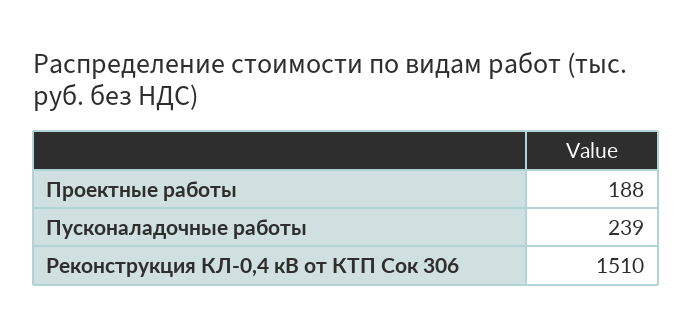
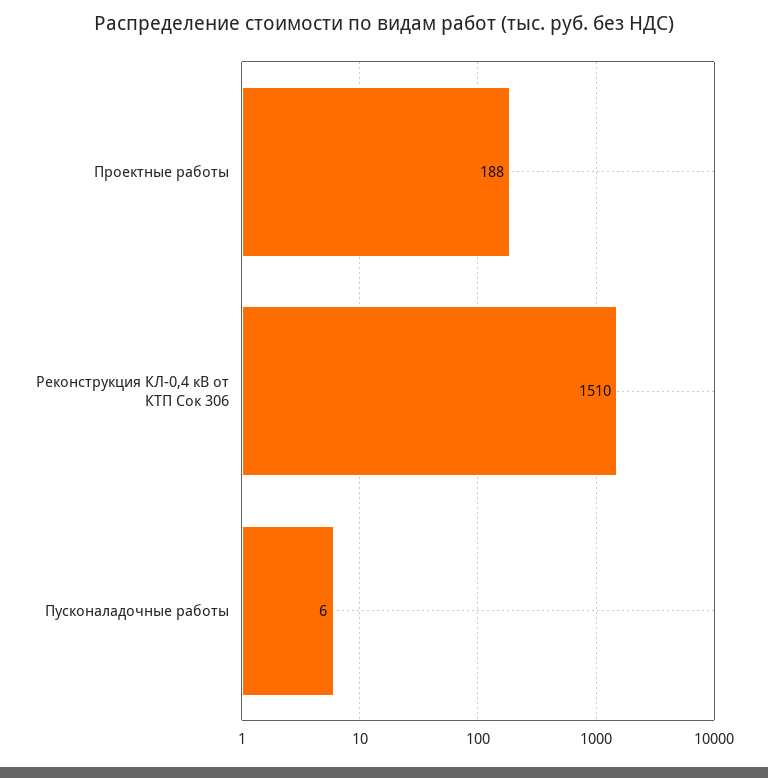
  {
    "Проектные работы": 188,
-   "Пусконаладочные работы": 239,
+   "Пусконаладочные работы": 6,
    "Реконструкция КЛ-0,4 кВ от КТП Сок 306": 1510
  }

